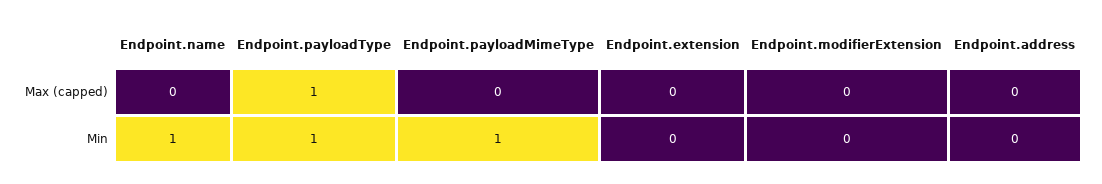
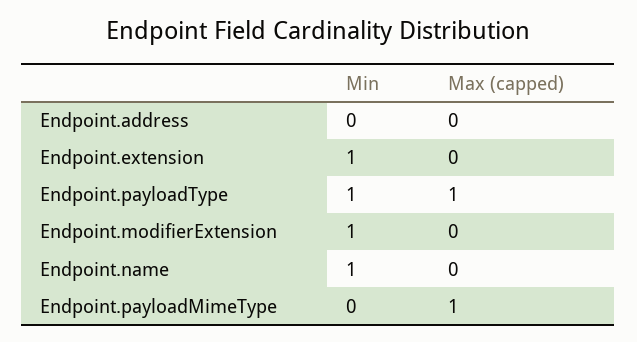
  {
    "Endpoint.name": {
      "Max (capped)": 0,
      "Min": 1
    },
    "Endpoint.payloadType": {
      "Max (capped)": 1,
      "Min": 1
    },
    "Endpoint.payloadMimeType": {
-     "Max (capped)": 0,
+     "Max (capped)": 1,
-     "Min": 1
+     "Min": 0
    },
    "Endpoint.extension": {
      "Max (capped)": 0,
-     "Min": 0
+     "Min": 1
    },
    "Endpoint.modifierExtension": {
      "Max (capped)": 0,
-     "Min": 0
+     "Min": 1
    },
    "Endpoint.address": {
      "Max (capped)": 0,
      "Min": 0
    }
  }

